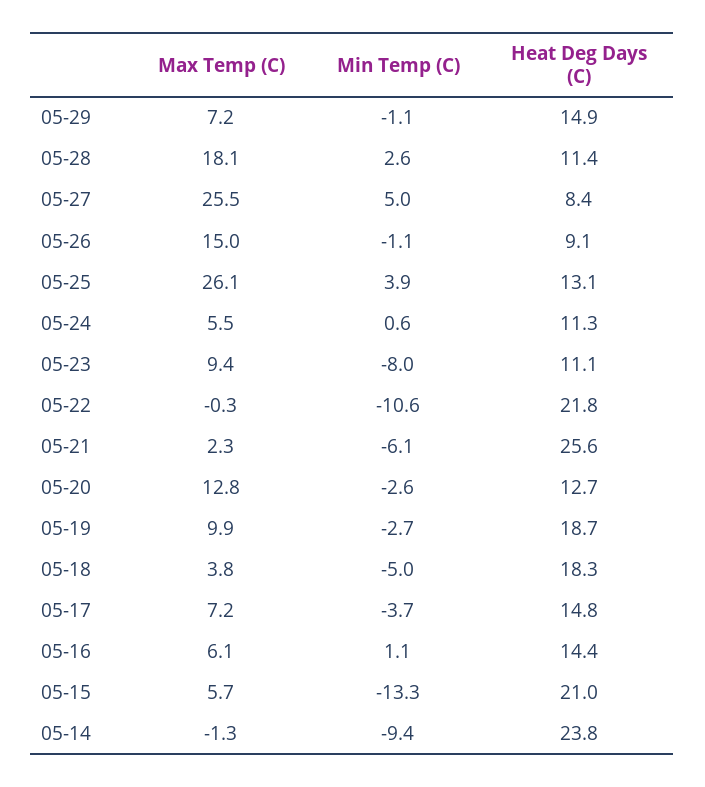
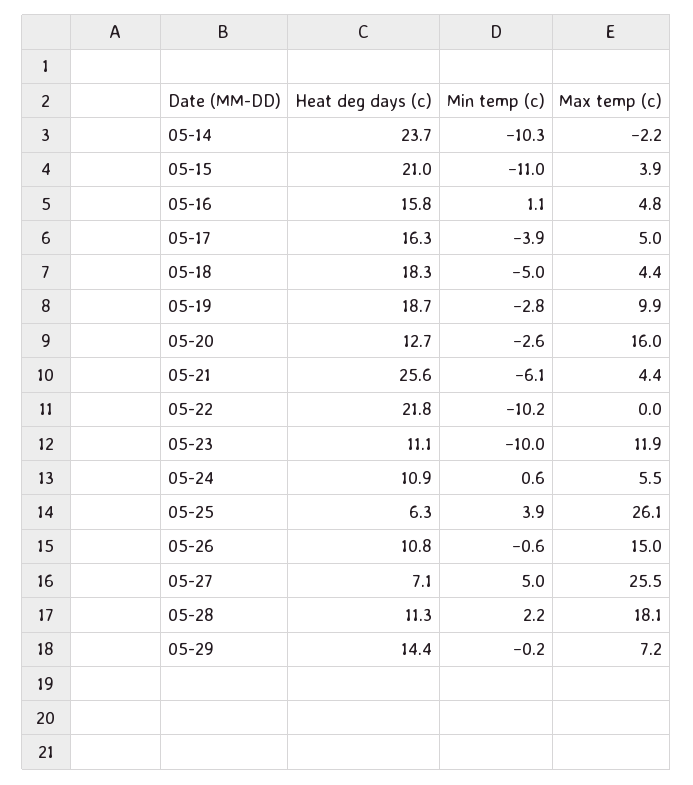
  {
    "Max Temp (C)": {
      "05-29": 7.2,
      "05-28": 18.1,
      "05-27": 25.5,
      "05-26": 15,
      "05-25": 26.1,
      "05-24": 5.5,
-     "05-23": 9.4,
+     "05-23": 11.9,
-     "05-22": -0.3,
+     "05-22": 0,
-     "05-21": 2.3,
+     "05-21": 4.4,
-     "05-20": 12.8,
+     "05-20": 16,
      "05-19": 9.9,
-     "05-18": 3.8,
+     "05-18": 4.4,
-     "05-17": 7.2,
+     "05-17": 5,
-     "05-16": 6.1,
+     "05-16": 4.8,
-     "05-15": 5.7,
+     "05-15": 3.9,
-     "05-14": -1.3
+     "05-14": -2.2
    },
    "Min Temp (C)": {
-     "05-29": -1.1,
+     "05-29": -0.2,
-     "05-28": 2.6,
+     "05-28": 2.2,
      "05-27": 5,
-     "05-26": -1.1,
+     "05-26": -0.6,
      "05-25": 3.9,
      "05-24": 0.6,
-     "05-23": -8,
+     "05-23": -10,
-     "05-22": -10.6,
+     "05-22": -10.2,
      "05-21": -6.1,
      "05-20": -2.6,
-     "05-19": -2.7,
+     "05-19": -2.8,
      "05-18": -5,
-     "05-17": -3.7,
+     "05-17": -3.9,
      "05-16": 1.1,
-     "05-15": -13.3,
+     "05-15": -11,
-     "05-14": -9.4
+     "05-14": -10.3
    },
    "Heat Deg Days (C)": {
-     "05-29": 14.9,
+     "05-29": 14.4,
-     "05-28": 11.4,
+     "05-28": 11.3,
-     "05-27": 8.4,
+     "05-27": 7.1,
-     "05-26": 9.1,
+     "05-26": 10.8,
-     "05-25": 13.1,
+     "05-25": 6.3,
-     "05-24": 11.3,
+     "05-24": 10.9,
      "05-23": 11.1,
      "05-22": 21.8,
      "05-21": 25.6,
      "05-20": 12.7,
      "05-19": 18.7,
      "05-18": 18.3,
-     "05-17": 14.8,
+     "05-17": 16.3,
-     "05-16": 14.4,
+     "05-16": 15.8,
      "05-15": 21,
-     "05-14": 23.8
+     "05-14": 23.7
    }
  }

